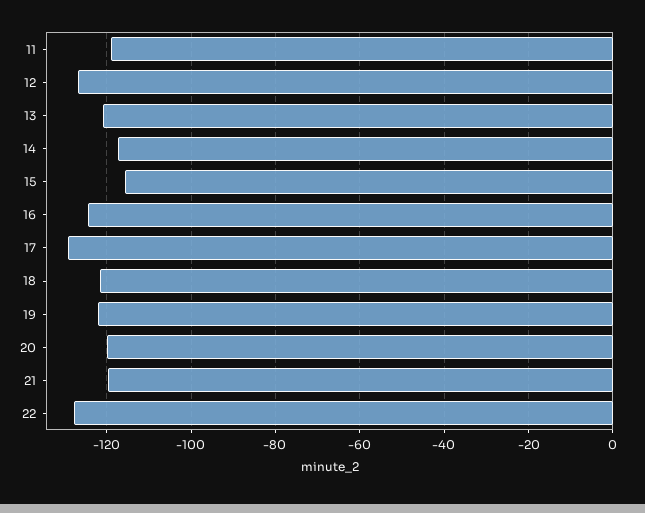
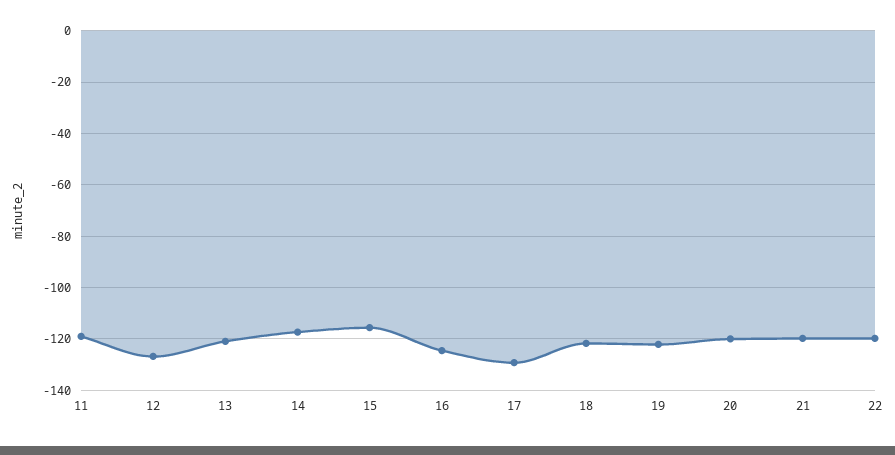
  {
    "11": -120,
    "12": -126,
    "13": -120,
    "14": -118,
    "15": -116,
    "16": -124,
    "17": -130,
    "18": -122,
    "19": -122,
    "20": -120,
    "21": -120,
-   "22": -128
+   "22": -120
  }

